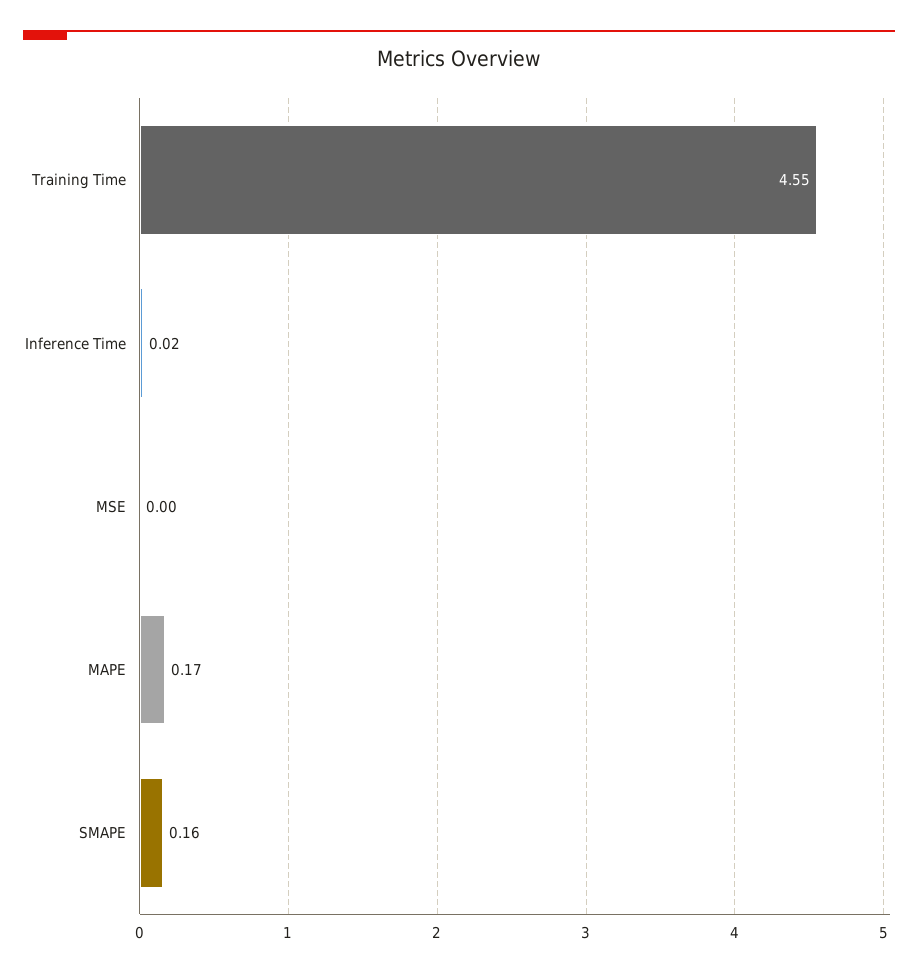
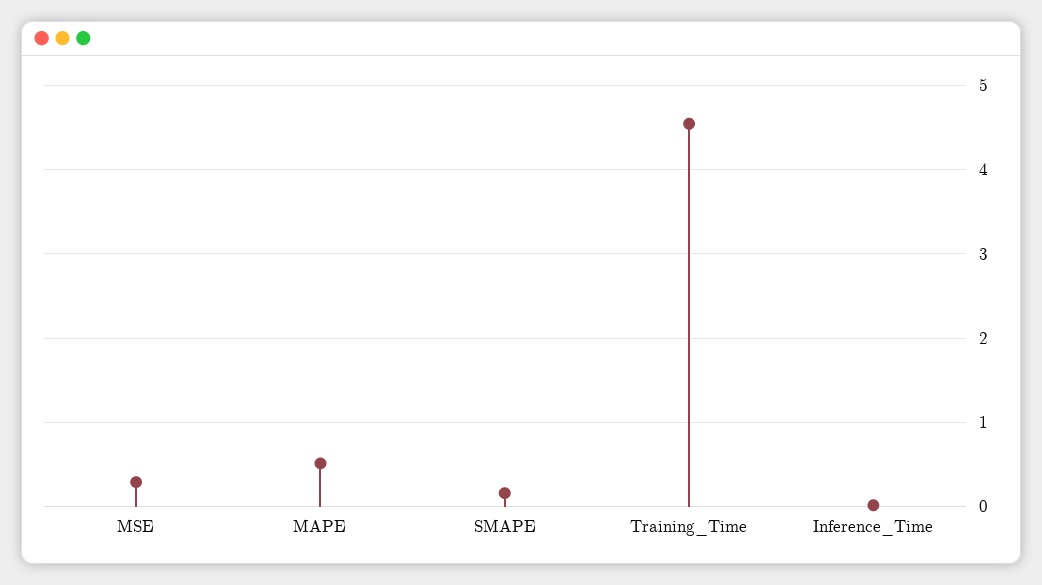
  {
    "Training Time": 4.55,
    "Inference Time": 0.02,
-   "MSE": 0,
+   "MSE": 0.3,
-   "MAPE": 0.17,
+   "MAPE": 0.5,
    "SMAPE": 0.16
  }

